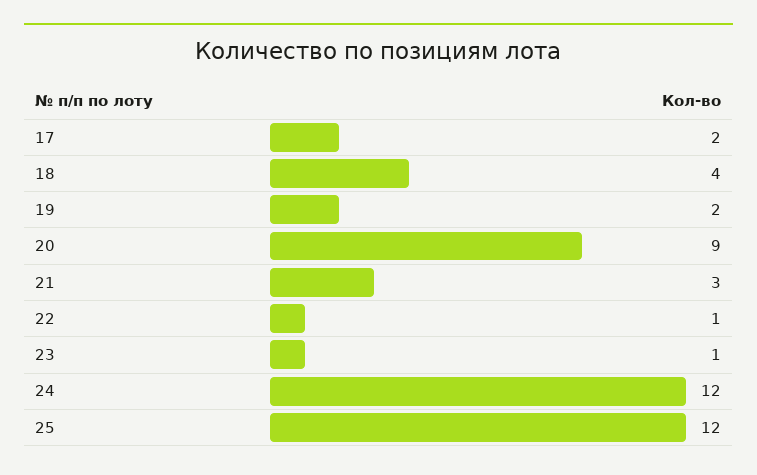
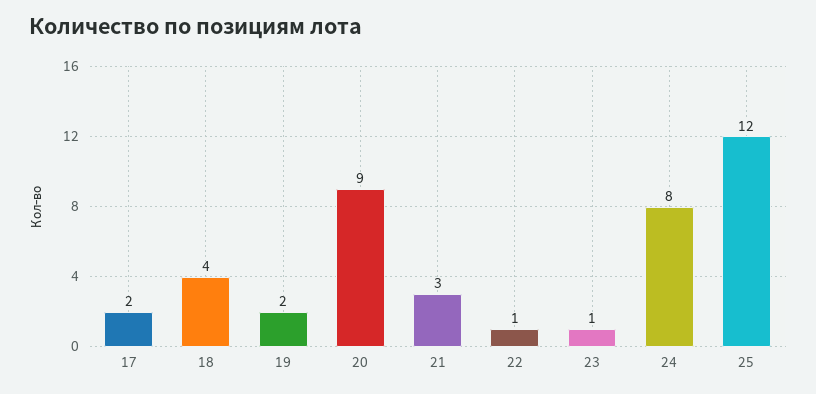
  {
    "17": 2,
    "18": 4,
    "19": 2,
    "20": 9,
    "21": 3,
    "22": 1,
    "23": 1,
-   "24": 12,
+   "24": 8,
    "25": 12
  }

